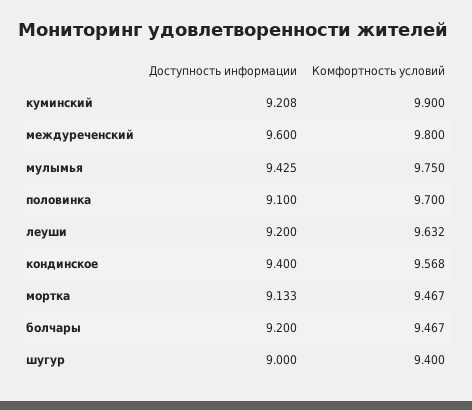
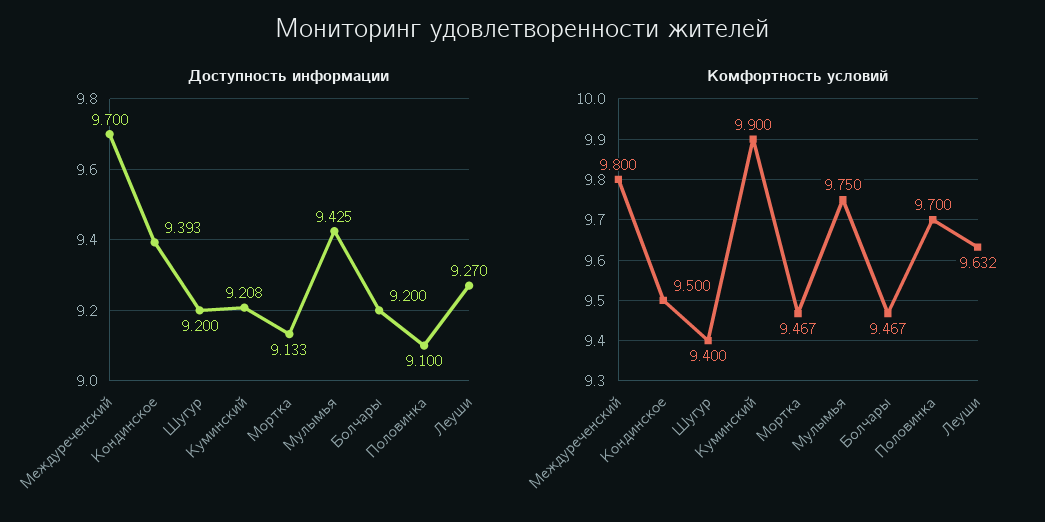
  {
    "Доступность информации": {
      "куминский": 9.208,
-     "междуреченский": 9.6,
+     "междуреченский": 9.7,
      "мулымья": 9.425,
      "половинка": 9.1,
-     "леуши": 9.2,
+     "леуши": 9.27,
-     "кондинское": 9.4,
+     "кондинское": 9.393,
      "мортка": 9.133,
      "болчары": 9.2,
-     "шугур": 9
+     "шугур": 9.2
    },
    "Комфортность условий": {
      "куминский": 9.9,
      "междуреченский": 9.8,
      "мулымья": 9.75,
      "половинка": 9.7,
      "леуши": 9.632,
-     "кондинское": 9.568,
+     "кондинское": 9.5,
      "мортка": 9.467,
      "болчары": 9.467,
      "шугур": 9.4
    }
  }

